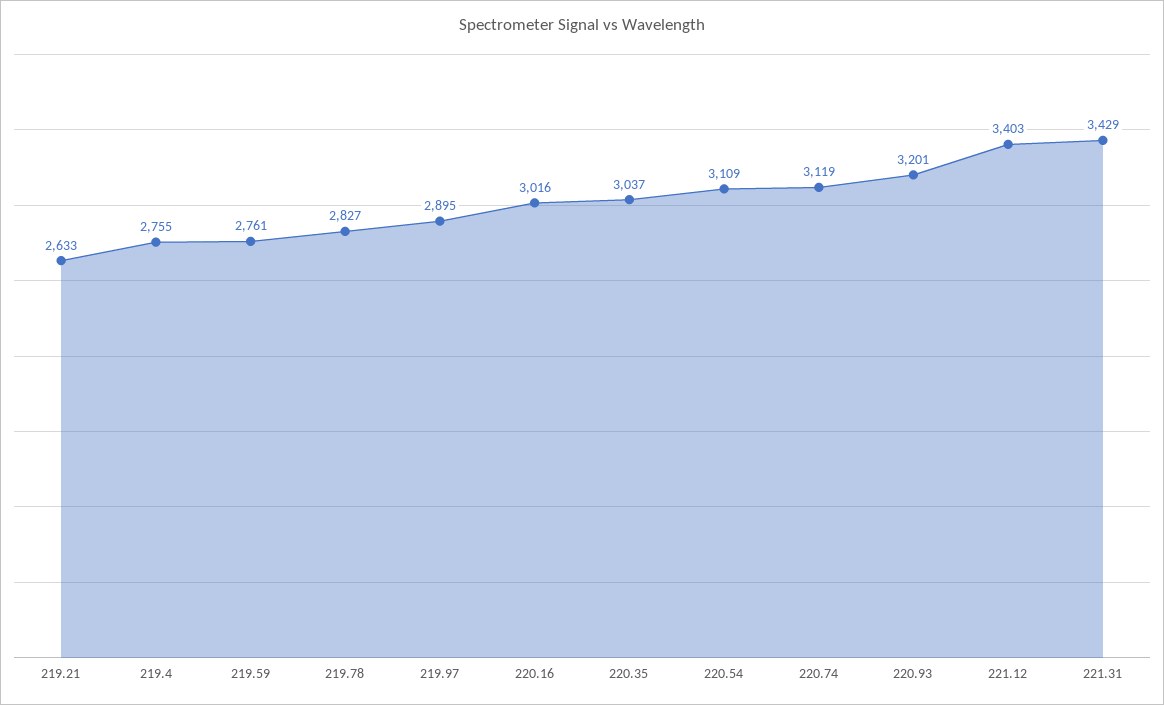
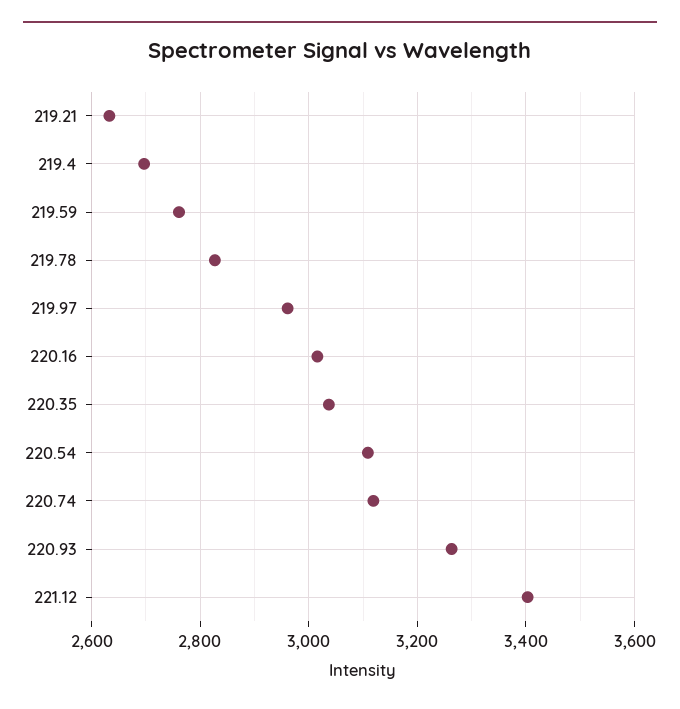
  {
    "219.21": 2633,
-   "219.4": 2755,
+   "219.4": 2700,
    "219.59": 2761,
    "219.78": 2827,
-   "219.97": 2895,
+   "219.97": 2960,
    "220.16": 3016,
    "220.35": 3037,
    "220.54": 3109,
    "220.74": 3119,
-   "220.93": 3201,
+   "220.93": 3260,
-   "221.12": 3403,
+   "221.12": 3403
-   "221.31": 3429
  }

